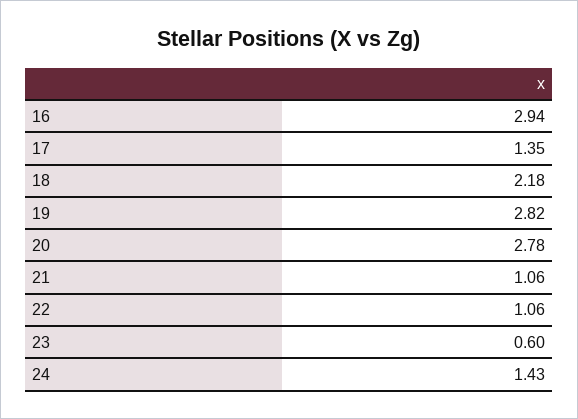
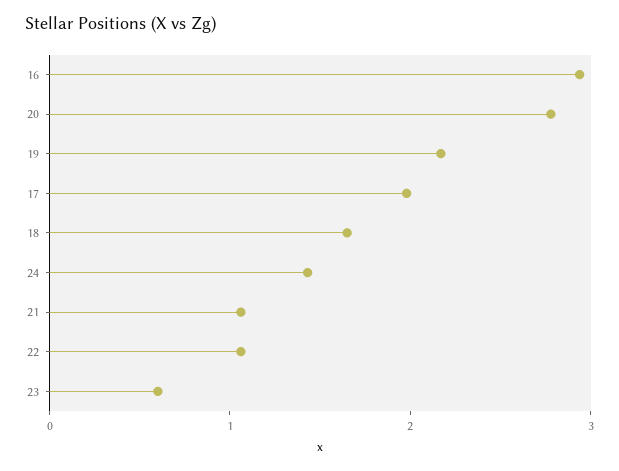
  {
    "16": 2.94,
-   "17": 1.35,
+   "17": 2,
-   "18": 2.18,
+   "18": 1.6,
-   "19": 2.82,
+   "19": 2.2,
    "20": 2.78,
    "21": 1.06,
    "22": 1.06,
    "23": 0.6,
    "24": 1.43
  }

